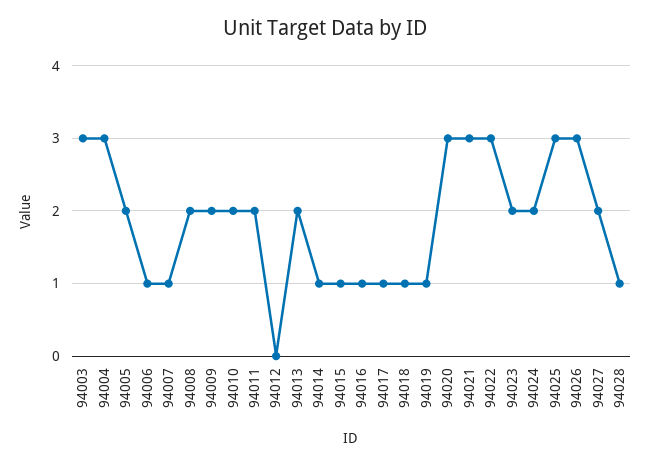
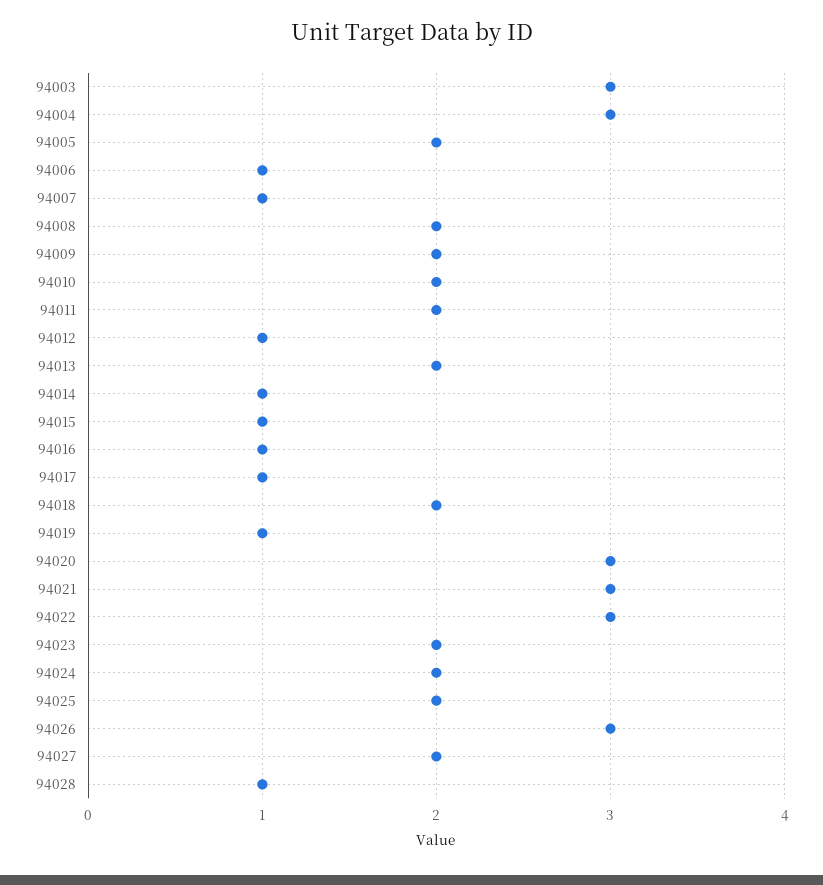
  {
    "94003": 3,
    "94004": 3,
    "94005": 2,
    "94006": 1,
    "94007": 1,
    "94008": 2,
    "94009": 2,
    "94010": 2,
    "94011": 2,
-   "94012": 0,
+   "94012": 1,
    "94013": 2,
    "94014": 1,
    "94015": 1,
    "94016": 1,
    "94017": 1,
-   "94018": 1,
+   "94018": 2,
    "94019": 1,
    "94020": 3,
    "94021": 3,
    "94022": 3,
    "94023": 2,
    "94024": 2,
-   "94025": 3,
+   "94025": 2,
    "94026": 3,
    "94027": 2,
    "94028": 1
  }

